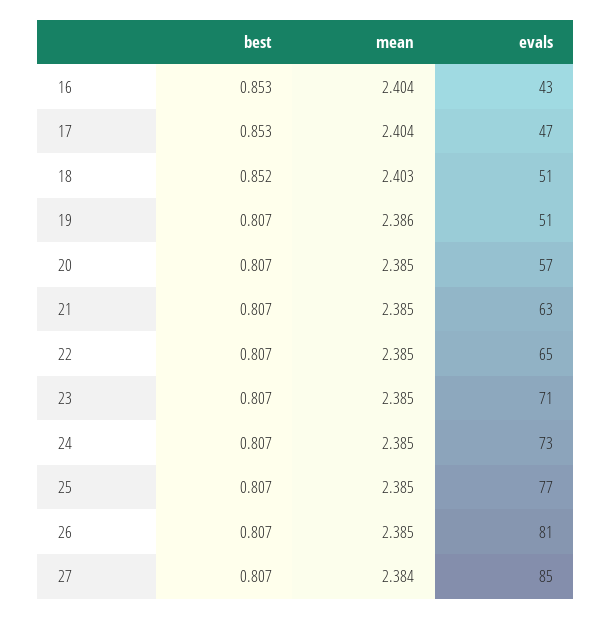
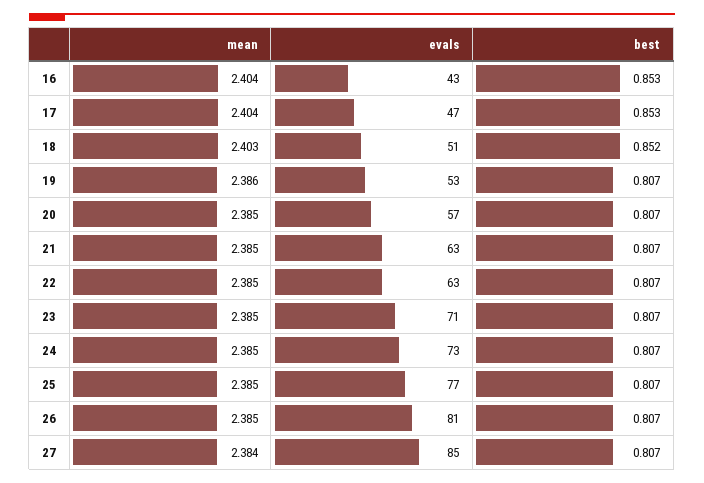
  {
    "best": {
      "16": 0.853,
      "17": 0.853,
      "18": 0.852,
      "19": 0.807,
      "20": 0.807,
      "21": 0.807,
      "22": 0.807,
      "23": 0.807,
      "24": 0.807,
      "25": 0.807,
      "26": 0.807,
      "27": 0.807
    },
    "mean": {
      "16": 2.404,
      "17": 2.404,
      "18": 2.403,
      "19": 2.386,
      "20": 2.385,
      "21": 2.385,
      "22": 2.385,
      "23": 2.385,
      "24": 2.385,
      "25": 2.385,
      "26": 2.385,
      "27": 2.384
    },
    "evals": {
      "16": 43,
      "17": 47,
      "18": 51,
-     "19": 51,
+     "19": 53,
      "20": 57,
      "21": 63,
-     "22": 65,
+     "22": 63,
      "23": 71,
      "24": 73,
      "25": 77,
      "26": 81,
      "27": 85
    }
  }

